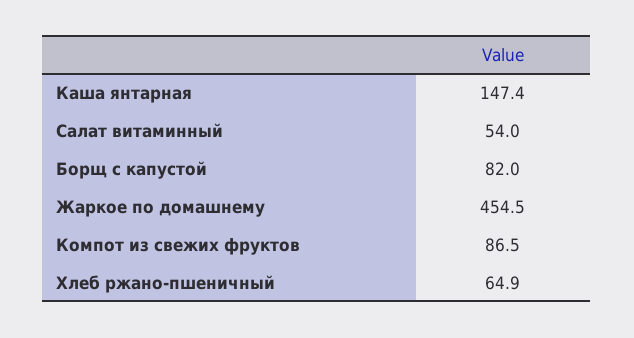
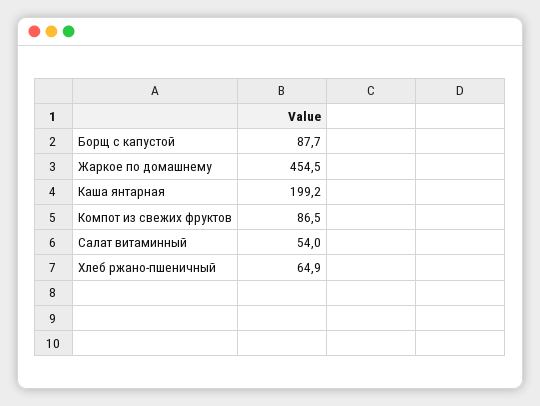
  {
-   "Каша янтарная": 147.4,
+   "Каша янтарная": 199.2,
    "Салат витаминный": 54,
-   "Борщ с капустой": 82,
+   "Борщ с капустой": 87.7,
    "Жаркое по домашнему": 454.5,
    "Компот из свежих фруктов": 86.5,
    "Хлеб ржано-пшеничный": 64.9
  }

